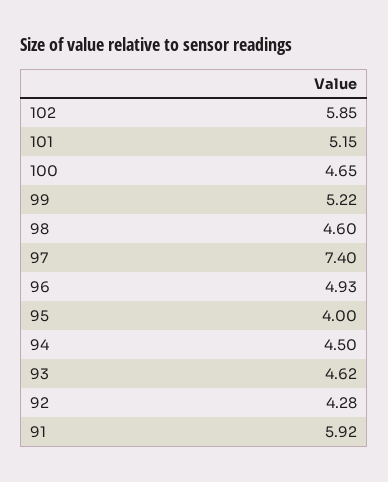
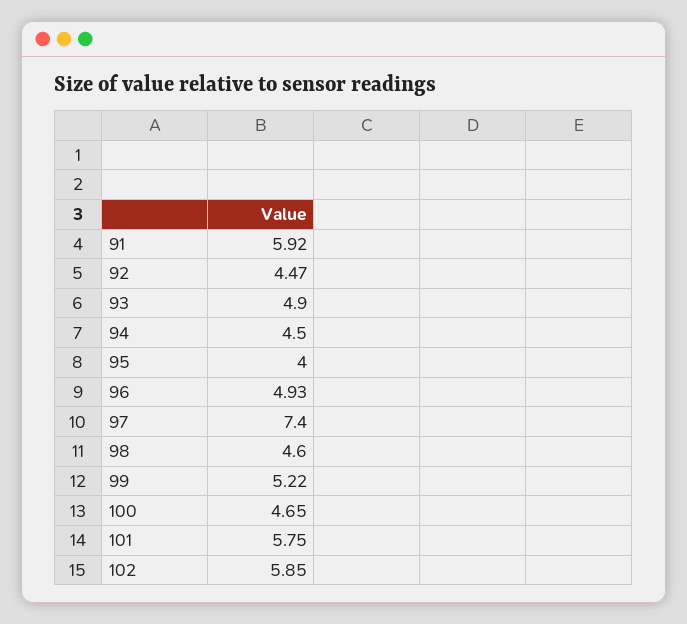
  {
    "102": 5.85,
-   "101": 5.15,
+   "101": 5.75,
    "100": 4.65,
    "99": 5.22,
    "98": 4.6,
    "97": 7.4,
    "96": 4.93,
    "95": 4,
    "94": 4.5,
-   "93": 4.62,
+   "93": 4.9,
-   "92": 4.28,
+   "92": 4.47,
    "91": 5.92
  }

